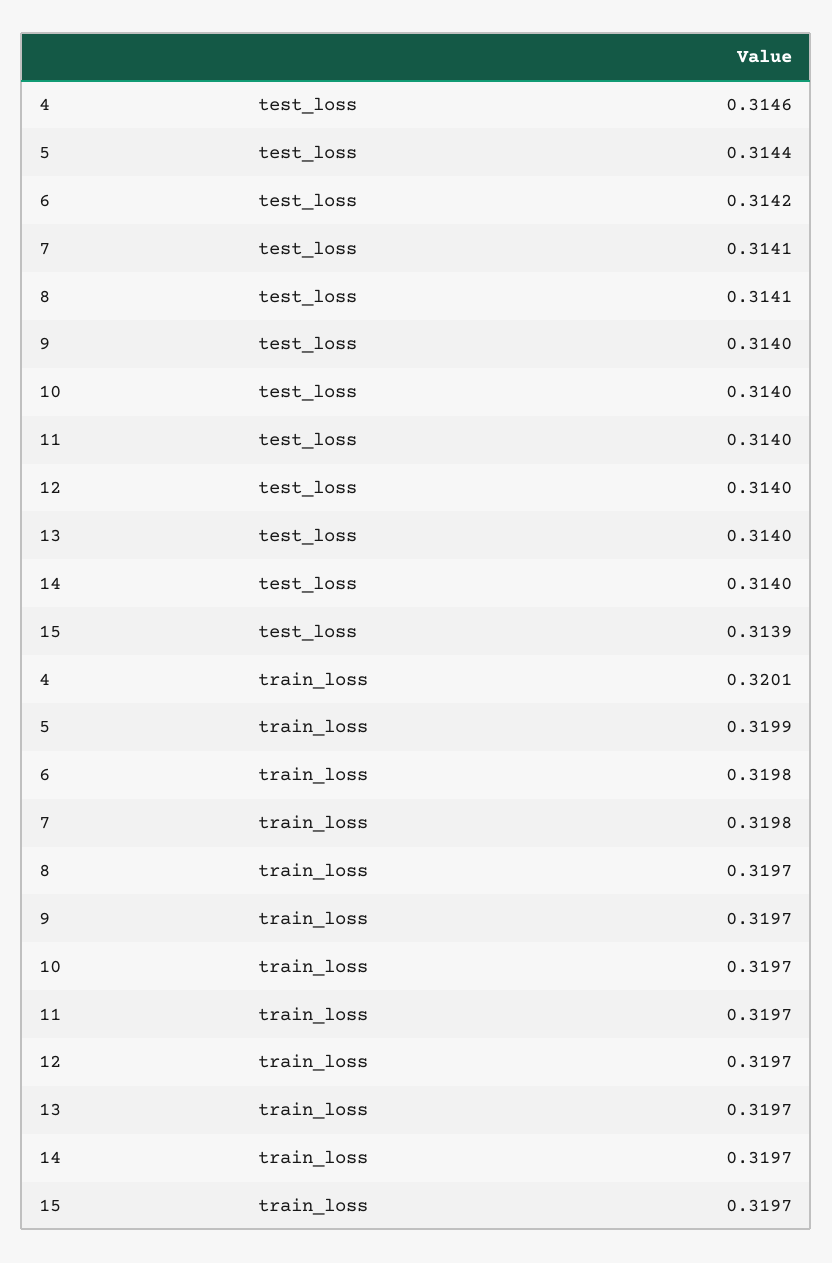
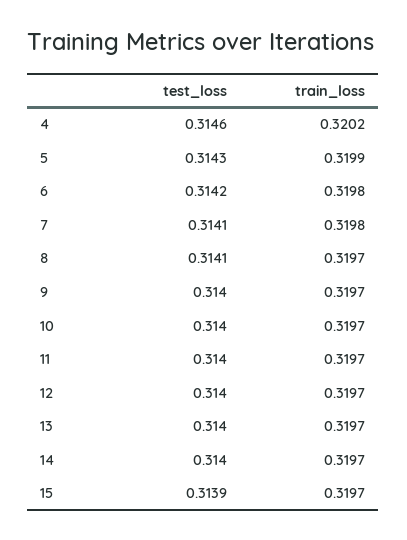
  {
    "4": {
      "test_loss": 0.3146,
-     "train_loss": 0.3201
+     "train_loss": 0.3202
    },
    "5": {
-     "test_loss": 0.3144,
+     "test_loss": 0.3143,
      "train_loss": 0.3199
    },
    "6": {
      "test_loss": 0.3142,
      "train_loss": 0.3198
    },
    "7": {
      "test_loss": 0.3141,
      "train_loss": 0.3198
    },
    "8": {
      "test_loss": 0.3141,
      "train_loss": 0.3197
    },
    "9": {
      "test_loss": 0.314,
      "train_loss": 0.3197
    },
    "10": {
      "test_loss": 0.314,
      "train_loss": 0.3197
    },
    "11": {
      "test_loss": 0.314,
      "train_loss": 0.3197
    },
    "12": {
      "test_loss": 0.314,
      "train_loss": 0.3197
    },
    "13": {
      "test_loss": 0.314,
      "train_loss": 0.3197
    },
    "14": {
      "test_loss": 0.314,
      "train_loss": 0.3197
    },
    "15": {
      "test_loss": 0.3139,
      "train_loss": 0.3197
    }
  }

